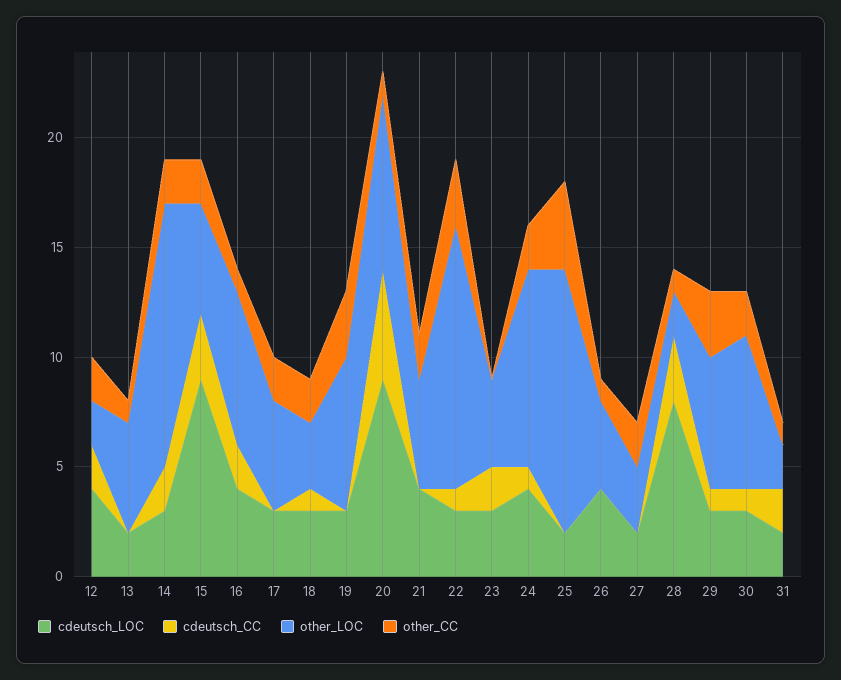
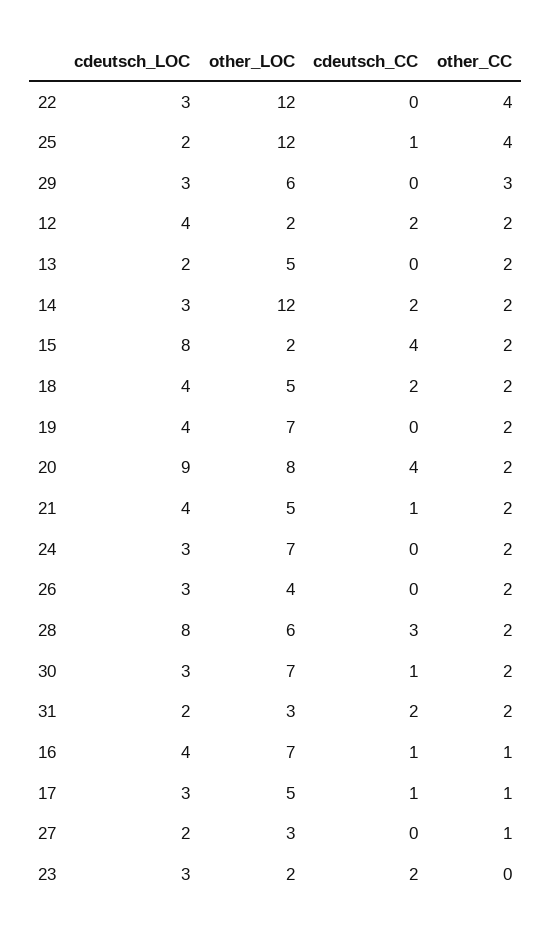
  {
    "cdeutsch_LOC": {
      "12": 4,
      "13": 2,
      "14": 3,
-     "15": 9,
+     "15": 8,
      "16": 4,
      "17": 3,
-     "18": 3,
+     "18": 4,
-     "19": 3,
+     "19": 4,
      "20": 9,
      "21": 4,
      "22": 3,
      "23": 3,
-     "24": 4,
+     "24": 3,
      "25": 2,
-     "26": 4,
+     "26": 3,
      "27": 2,
      "28": 8,
      "29": 3,
      "30": 3,
      "31": 2
    },
    "cdeutsch_CC": {
      "12": 2,
      "13": 0,
      "14": 2,
-     "15": 3,
+     "15": 4,
-     "16": 2,
+     "16": 1,
-     "17": 0,
+     "17": 1,
-     "18": 1,
+     "18": 2,
      "19": 0,
-     "20": 5,
+     "20": 4,
-     "21": 0,
+     "21": 1,
-     "22": 1,
+     "22": 0,
      "23": 2,
-     "24": 1,
+     "24": 0,
-     "25": 0,
+     "25": 1,
      "26": 0,
      "27": 0,
      "28": 3,
-     "29": 1,
+     "29": 0,
      "30": 1,
      "31": 2
    },
    "other_LOC": {
      "12": 2,
      "13": 5,
      "14": 12,
-     "15": 5,
+     "15": 2,
      "16": 7,
      "17": 5,
-     "18": 3,
+     "18": 5,
      "19": 7,
      "20": 8,
      "21": 5,
      "22": 12,
-     "23": 4,
+     "23": 2,
-     "24": 9,
+     "24": 7,
      "25": 12,
      "26": 4,
      "27": 3,
-     "28": 2,
+     "28": 6,
      "29": 6,
      "30": 7,
-     "31": 2
+     "31": 3
    },
    "other_CC": {
      "12": 2,
-     "13": 1,
+     "13": 2,
      "14": 2,
      "15": 2,
      "16": 1,
-     "17": 2,
+     "17": 1,
      "18": 2,
-     "19": 3,
+     "19": 2,
-     "20": 1,
+     "20": 2,
      "21": 2,
-     "22": 3,
+     "22": 4,
      "23": 0,
      "24": 2,
      "25": 4,
-     "26": 1,
+     "26": 2,
-     "27": 2,
+     "27": 1,
-     "28": 1,
+     "28": 2,
      "29": 3,
      "30": 2,
-     "31": 1
+     "31": 2
    }
  }

